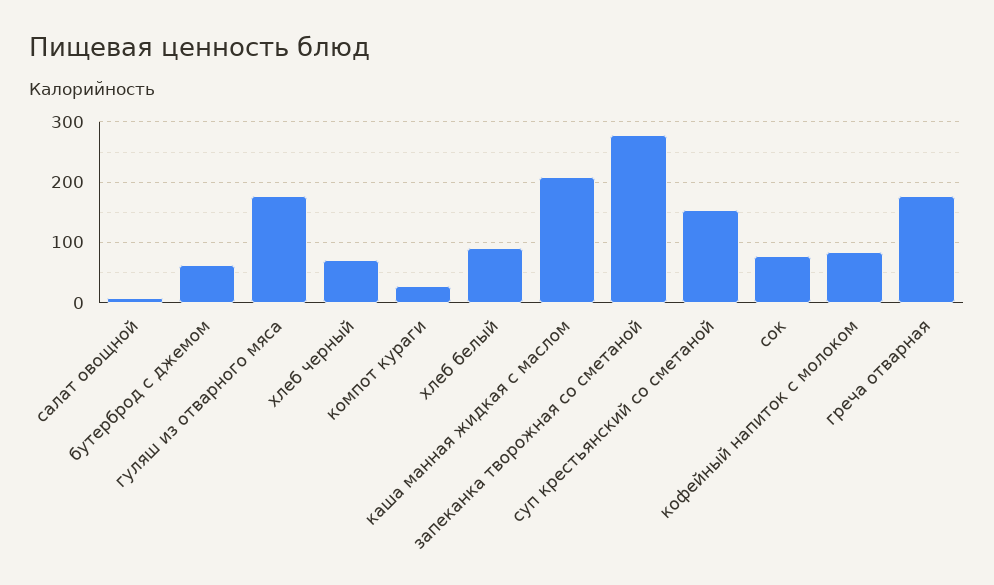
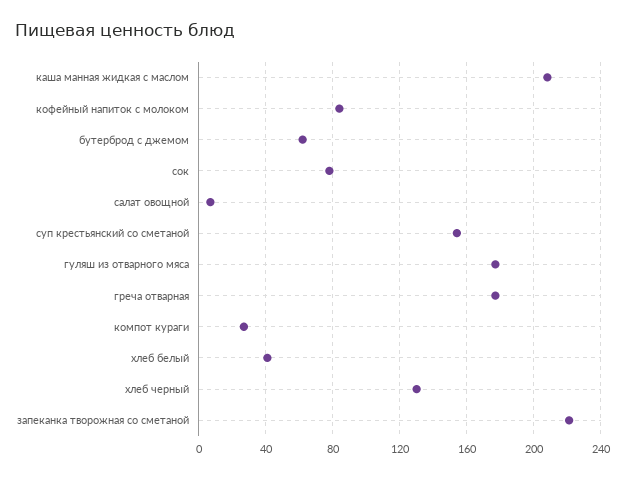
  {
    "салат овощной": 5,
    "бутерброд с джемом": 60,
    "гуляш из отварного мяса": 175,
-   "хлеб черный": 70,
+   "хлеб черный": 130,
    "компот кураги": 25,
-   "хлеб белый": 90,
+   "хлеб белый": 40,
    "каша манная жидкая с маслом": 210,
-   "запеканка творожная со сметаной": 280,
+   "запеканка творожная со сметаной": 220,
    "суп крестьянский со сметаной": 155,
    "сок": 80,
    "кофейный напиток с молоком": 85,
    "греча отварная": 175
  }

